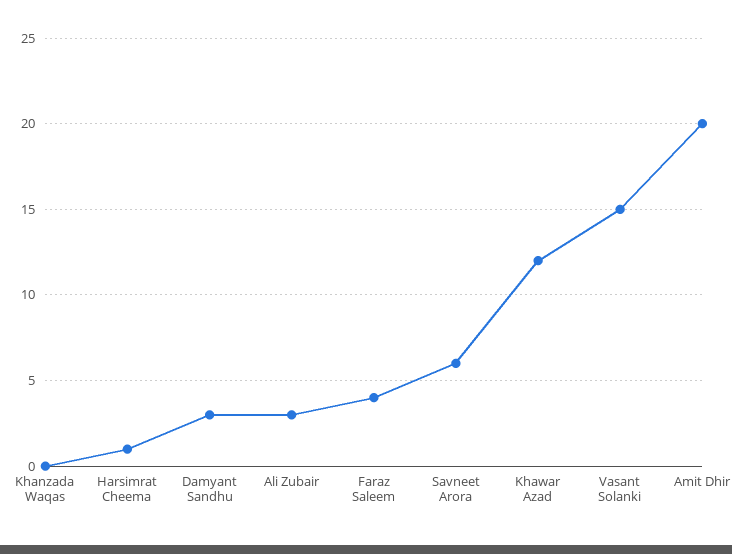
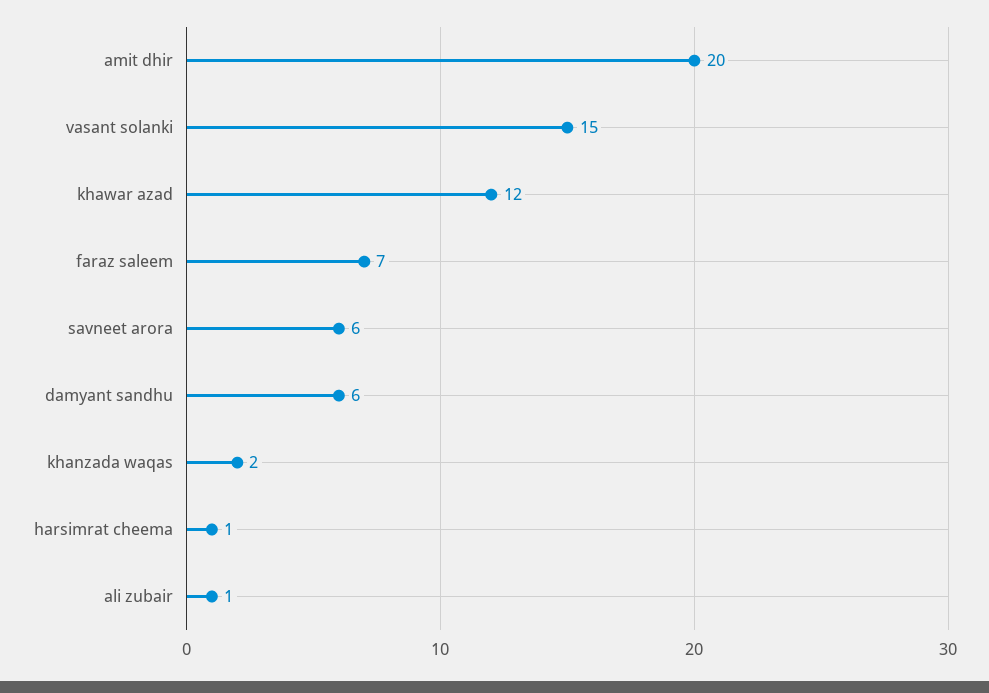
  {
-   "Khanzada Waqas": 0,
+   "Khanzada Waqas": 2,
    "Harsimrat Cheema": 1,
-   "Damyant Sandhu": 3,
+   "Damyant Sandhu": 6,
-   "Ali Zubair": 3,
+   "Ali Zubair": 1,
-   "Faraz Saleem": 4,
+   "Faraz Saleem": 7,
    "Savneet Arora": 6,
    "Khawar Azad": 12,
    "Vasant Solanki": 15,
    "Amit Dhir": 20
  }

